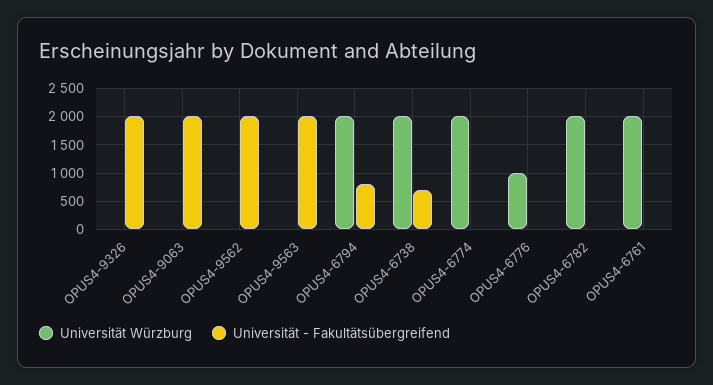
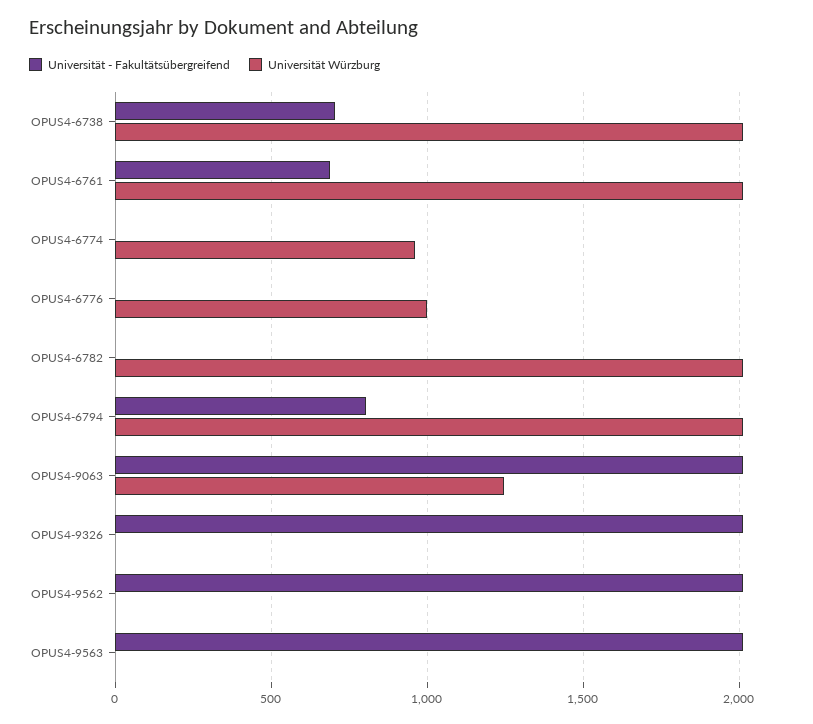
  {
    "Universität Würzburg": {
      "OPUS4-9326": 0,
-     "OPUS4-9063": 0,
+     "OPUS4-9063": 1250,
      "OPUS4-9562": 0,
      "OPUS4-9563": 0,
      "OPUS4-6794": 2000,
      "OPUS4-6738": 2000,
-     "OPUS4-6774": 2000,
+     "OPUS4-6774": 950,
      "OPUS4-6776": 1000,
      "OPUS4-6782": 2000,
      "OPUS4-6761": 2000
    },
    "Universität - Fakultätsübergreifend": {
      "OPUS4-9326": 2000,
      "OPUS4-9063": 2000,
      "OPUS4-9562": 2000,
      "OPUS4-9563": 2000,
      "OPUS4-6794": 800,
      "OPUS4-6738": 700,
      "OPUS4-6774": 0,
      "OPUS4-6776": 0,
      "OPUS4-6782": 0,
-     "OPUS4-6761": 0
+     "OPUS4-6761": 700
    }
  }

